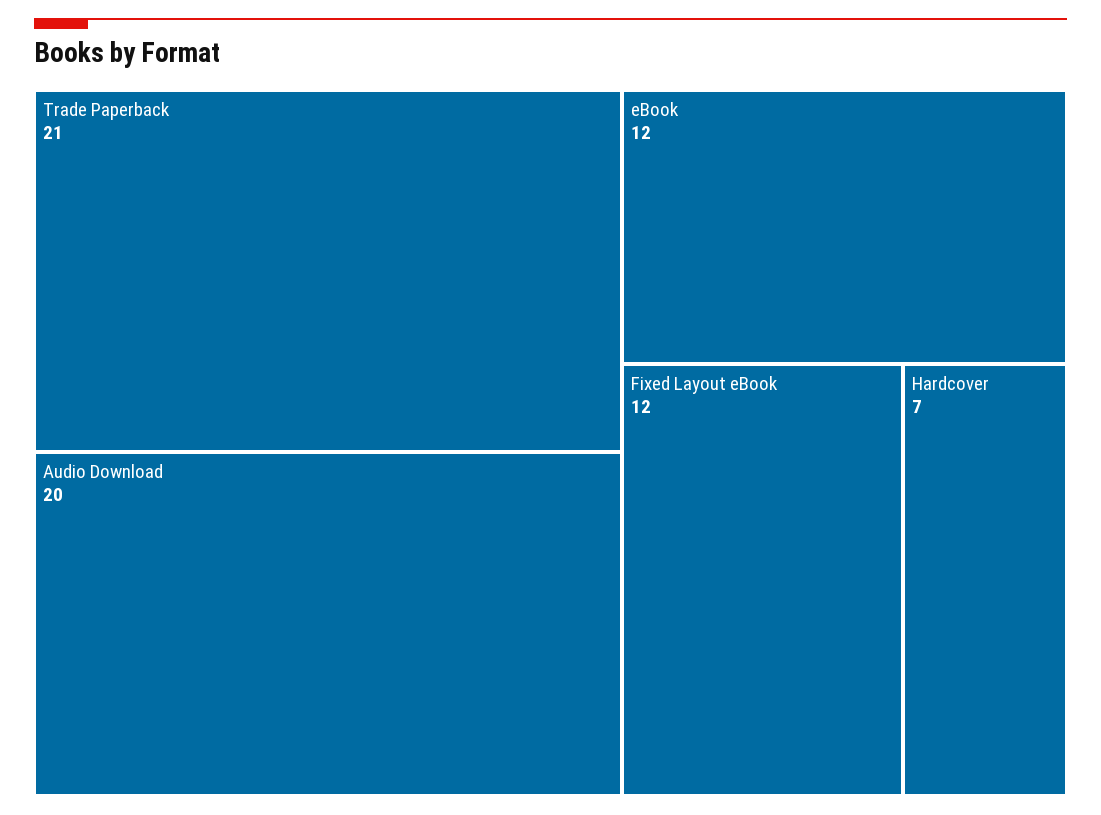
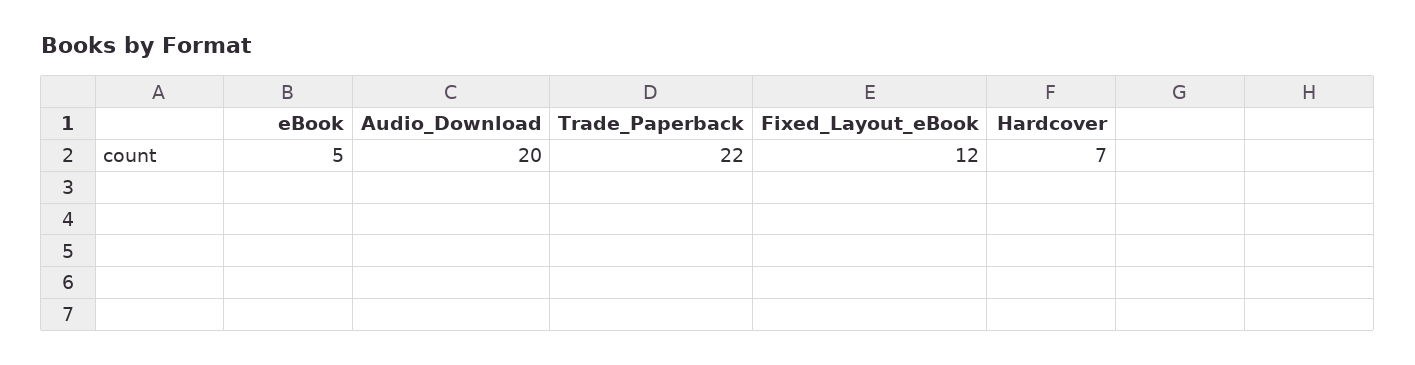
  {
-   "Trade Paperback": 21,
+   "Trade Paperback": 22,
    "Audio Download": 20,
-   "eBook": 12,
+   "eBook": 5,
    "Fixed Layout eBook": 12,
    "Hardcover": 7
  }

